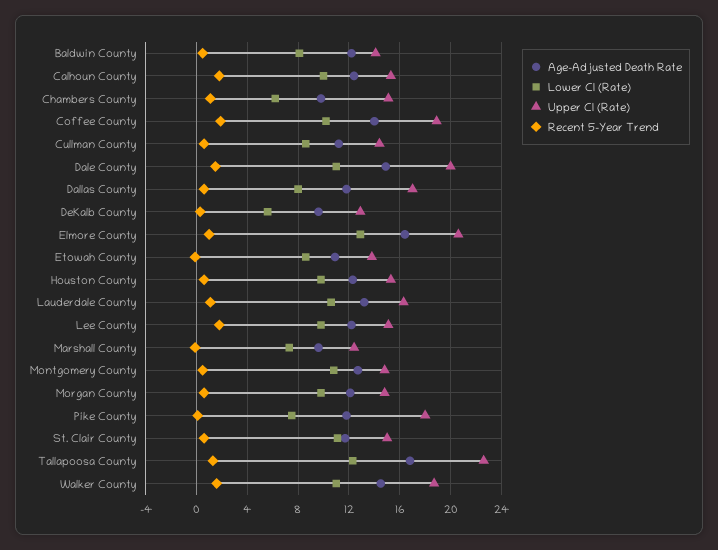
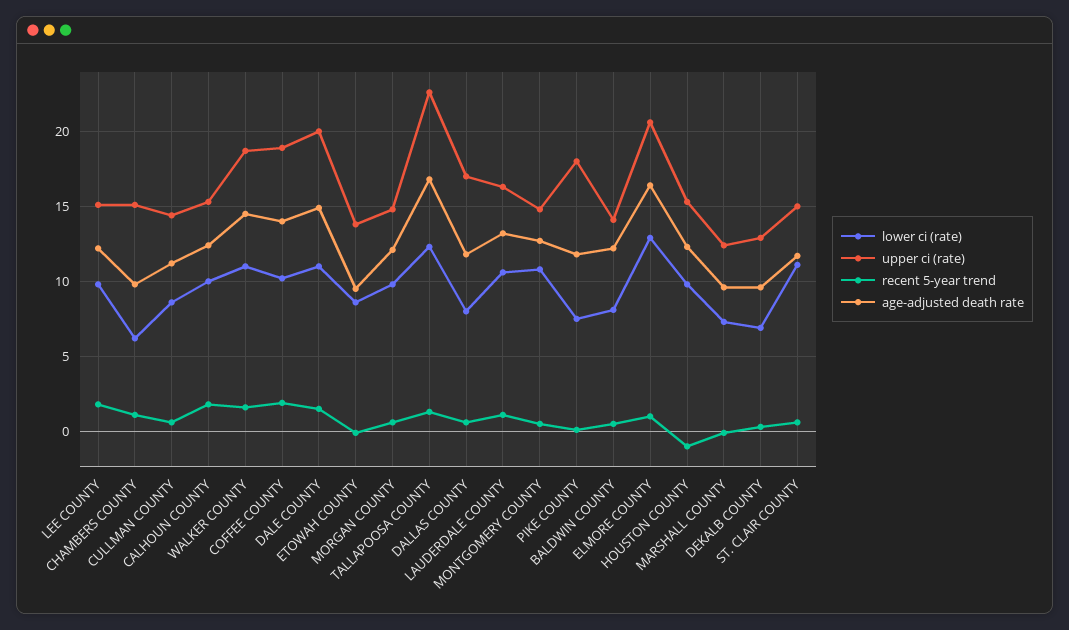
  {
    "Age-Adjusted Death Rate": {
      "Baldwin County": 12,
      "Calhoun County": 12.5,
      "Chambers County": 10,
      "Coffee County": 14,
      "Cullman County": 11,
      "Dale County": 15,
      "Dallas County": 12,
      "DeKalb County": 9.5,
      "Elmore County": 16.5,
-     "Etowah County": 11,
+     "Etowah County": 9.5,
      "Houston County": 12.5,
      "Lauderdale County": 13,
      "Lee County": 12,
      "Marshall County": 9.5,
      "Montgomery County": 12.5,
      "Morgan County": 12,
      "Pike County": 12,
      "St. Clair County": 11.5,
      "Tallapoosa County": 17,
      "Walker County": 14.5
    },
    "Lower CI (Rate)": {
      "Baldwin County": 8,
      "Calhoun County": 10,
      "Chambers County": 6,
      "Coffee County": 10,
      "Cullman County": 8.5,
      "Dale County": 11,
      "Dallas County": 8,
-     "DeKalb County": 5.5,
+     "DeKalb County": 7,
      "Elmore County": 13,
      "Etowah County": 8.5,
      "Houston County": 10,
      "Lauderdale County": 10.5,
      "Lee County": 10,
      "Marshall County": 7.5,
      "Montgomery County": 11,
      "Morgan County": 10,
      "Pike County": 7.5,
      "St. Clair County": 11,
      "Tallapoosa County": 12.5,
      "Walker County": 11
    },
    "Upper CI (Rate)": {
      "Baldwin County": 14,
      "Calhoun County": 15.5,
      "Chambers County": 15,
      "Coffee County": 19,
      "Cullman County": 14.5,
      "Dale County": 20,
      "Dallas County": 17,
      "DeKalb County": 13,
      "Elmore County": 20.5,
      "Etowah County": 14,
      "Houston County": 15.5,
      "Lauderdale County": 16.5,
      "Lee County": 15,
      "Marshall County": 12.5,
      "Montgomery County": 15,
      "Morgan County": 15,
      "Pike County": 18,
      "St. Clair County": 15,
      "Tallapoosa County": 22.5,
      "Walker County": 18.5
    },
    "Recent 5-Year Trend": {
      "Baldwin County": 0.5,
      "Calhoun County": 2,
      "Chambers County": 1,
      "Coffee County": 2,
      "Cullman County": 0.5,
      "Dale County": 1.5,
      "Dallas County": 0.5,
      "DeKalb County": 0.5,
      "Elmore County": 1,
      "Etowah County": 0,
-     "Houston County": 0.5,
+     "Houston County": -1,
      "Lauderdale County": 1,
      "Lee County": 2,
      "Marshall County": 0,
      "Montgomery County": 0.5,
      "Morgan County": 0.5,
      "Pike County": 0,
      "St. Clair County": 0.5,
      "Tallapoosa County": 1.5,
      "Walker County": 1.5
    }
  }

